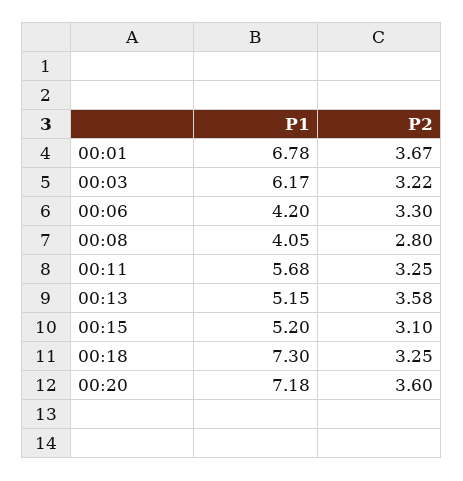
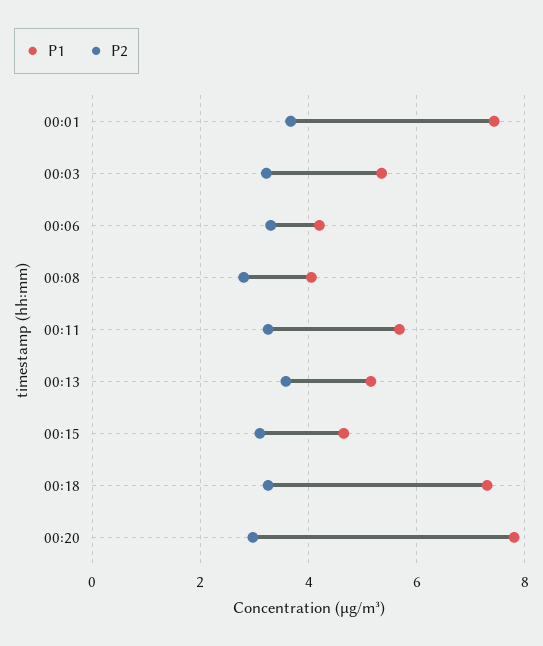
  {
    "P1": {
-     "00:01": 6.78,
+     "00:01": 7.4,
-     "00:03": 6.17,
+     "00:03": 5.4,
      "00:06": 4.2,
      "00:08": 4.05,
      "00:11": 5.68,
      "00:13": 5.15,
-     "00:15": 5.2,
+     "00:15": 4.6,
      "00:18": 7.3,
-     "00:20": 7.18
+     "00:20": 7.8
    },
    "P2": {
      "00:01": 3.67,
      "00:03": 3.22,
      "00:06": 3.3,
      "00:08": 2.8,
      "00:11": 3.25,
      "00:13": 3.58,
      "00:15": 3.1,
      "00:18": 3.25,
-     "00:20": 3.6
+     "00:20": 3
    }
  }

